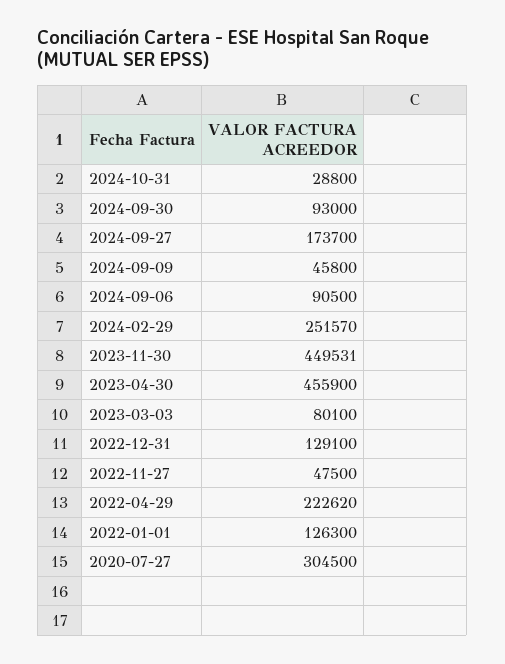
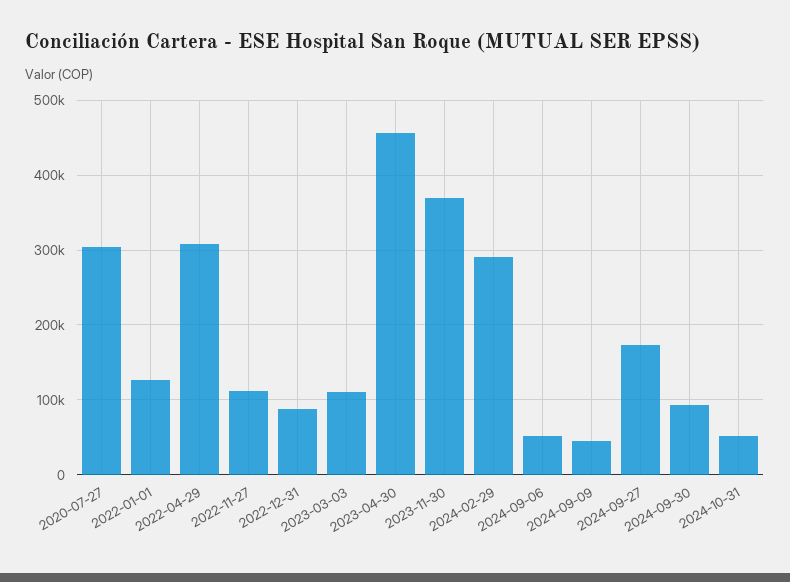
  {
-   "2024-10-31": 28800,
+   "2024-10-31": 50000,
    "2024-09-30": 93000,
    "2024-09-27": 173700,
    "2024-09-09": 45800,
-   "2024-09-06": 90500,
+   "2024-09-06": 50000,
-   "2024-02-29": 251570,
+   "2024-02-29": 290000,
-   "2023-11-30": 449531,
+   "2023-11-30": 370000,
    "2023-04-30": 455900,
-   "2023-03-03": 80100,
+   "2023-03-03": 110000,
-   "2022-12-31": 129100,
+   "2022-12-31": 90000,
-   "2022-11-27": 47500,
+   "2022-11-27": 110000,
-   "2022-04-29": 222620,
+   "2022-04-29": 310000,
    "2022-01-01": 126300,
    "2020-07-27": 304500
  }

